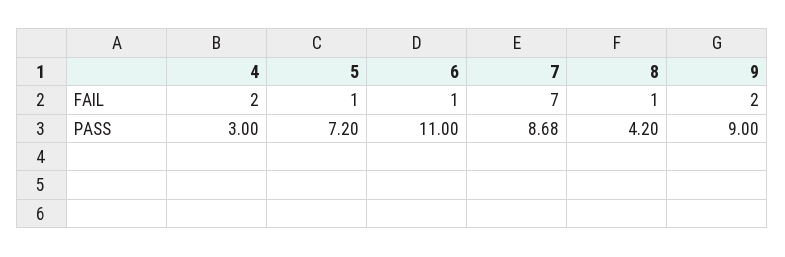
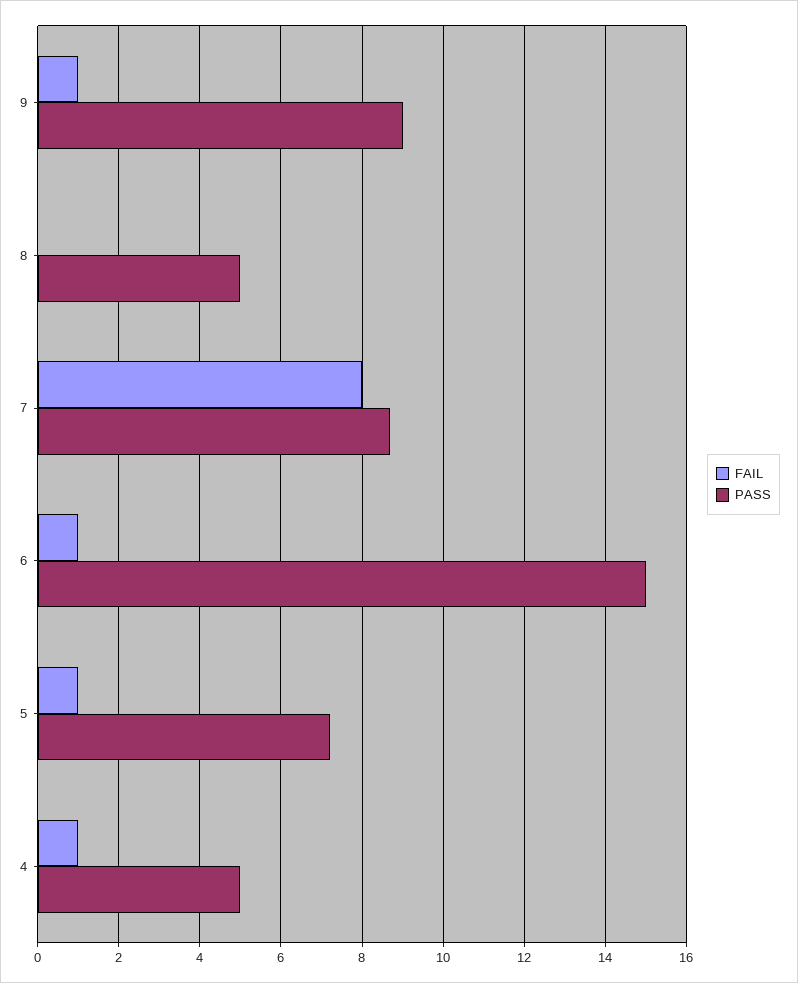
  {
    "FAIL": {
-     "4": 2,
+     "4": 1,
      "5": 1,
      "6": 1,
-     "7": 7,
+     "7": 8,
-     "8": 1,
+     "8": 0,
-     "9": 2
+     "9": 1
    },
    "PASS": {
-     "4": 3,
+     "4": 5,
      "5": 7.2,
-     "6": 11,
+     "6": 15,
      "7": 8.68,
-     "8": 4.2,
+     "8": 5,
      "9": 9
    }
  }

